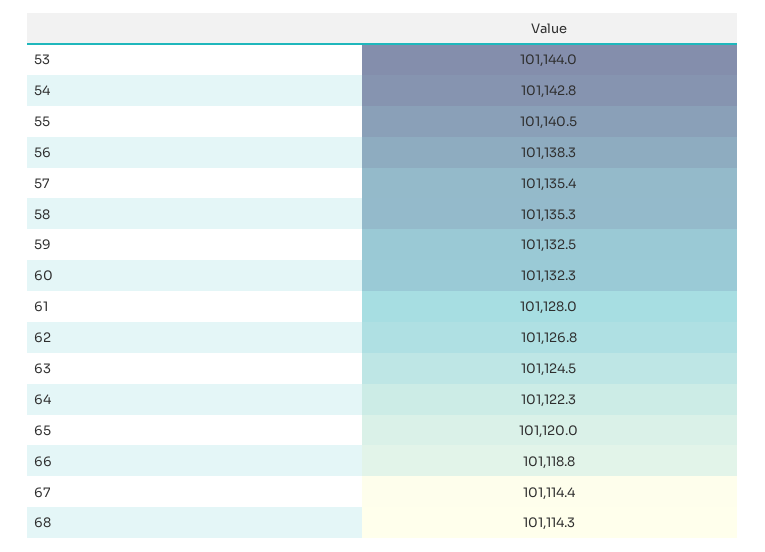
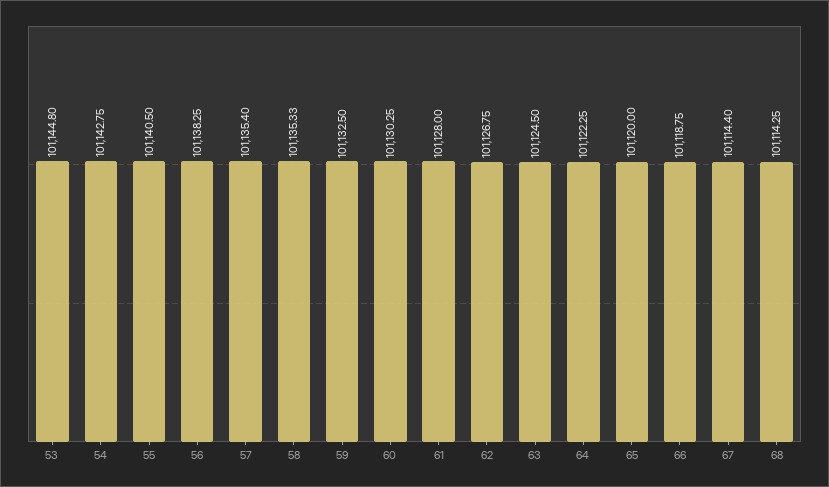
  {
-   "53": 101144,
+   "53": 101144.8,
    "54": 101142.75,
    "55": 101140.5,
    "56": 101138.25,
    "57": 101135.4,
    "58": 101135.33,
    "59": 101132.5,
-   "60": 101132.3,
+   "60": 101130.25,
    "61": 101128,
    "62": 101126.75,
    "63": 101124.5,
    "64": 101122.25,
    "65": 101120,
    "66": 101118.75,
    "67": 101114.4,
    "68": 101114.25
  }

